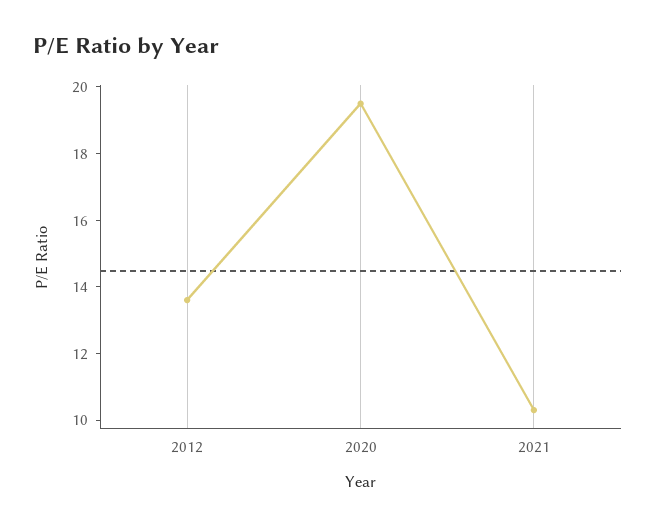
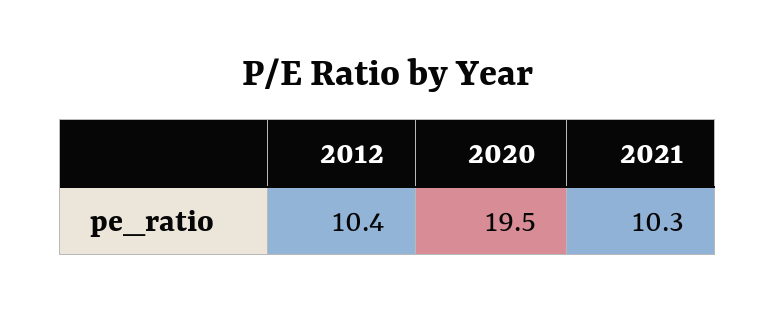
  {
-   "2012": 13.5,
+   "2012": 10.4,
    "2020": 19.5,
    "2021": 10.3
  }

